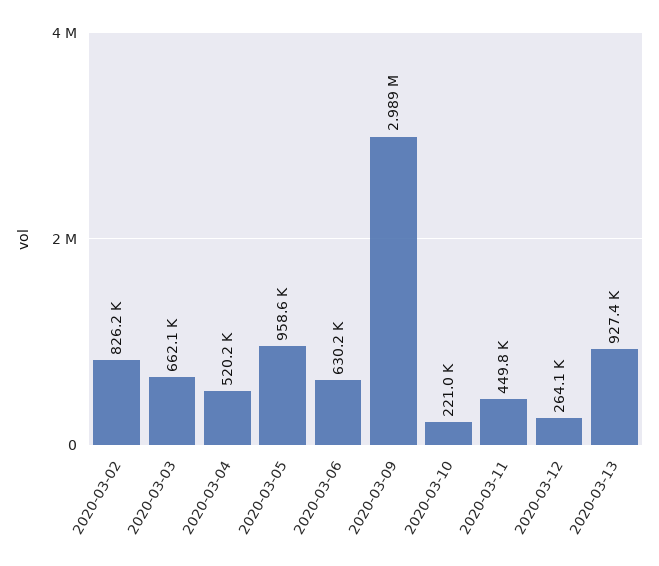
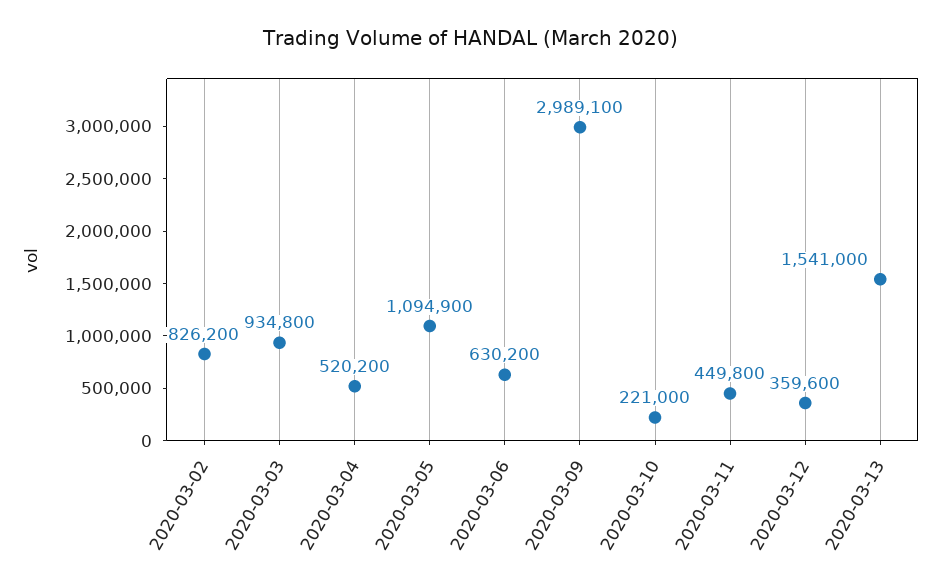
  {
    "2020-03-02": 826200,
-   "2020-03-03": 662100,
+   "2020-03-03": 934800,
    "2020-03-04": 520200,
-   "2020-03-05": 958600,
+   "2020-03-05": 1094900,
    "2020-03-06": 630200,
    "2020-03-09": 2989100,
    "2020-03-10": 221000,
    "2020-03-11": 449800,
-   "2020-03-12": 264100,
+   "2020-03-12": 359600,
-   "2020-03-13": 927400
+   "2020-03-13": 1541000
  }

